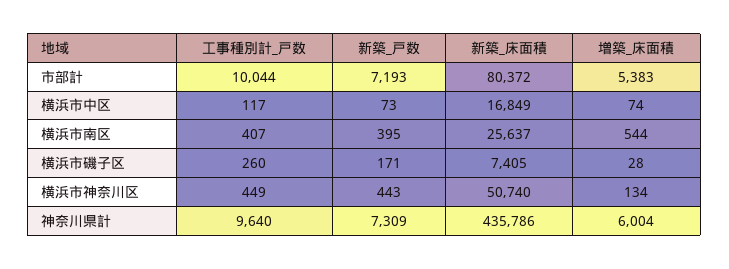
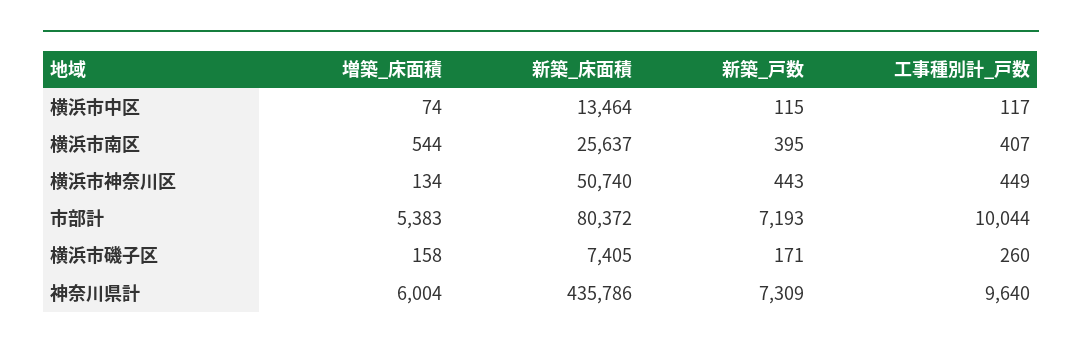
  {
    "工事種別計_戸数": {
      "市部計": 10044,
      "横浜市中区": 117,
      "横浜市南区": 407,
      "横浜市磯子区": 260,
      "横浜市神奈川区": 449,
      "神奈川県計": 9640
    },
    "新築_戸数": {
      "市部計": 7193,
-     "横浜市中区": 73,
+     "横浜市中区": 115,
      "横浜市南区": 395,
      "横浜市磯子区": 171,
      "横浜市神奈川区": 443,
      "神奈川県計": 7309
    },
    "新築_床面積": {
      "市部計": 80372,
-     "横浜市中区": 16849,
+     "横浜市中区": 13464,
      "横浜市南区": 25637,
      "横浜市磯子区": 7405,
      "横浜市神奈川区": 50740,
      "神奈川県計": 435786
    },
    "増築_床面積": {
      "市部計": 5383,
      "横浜市中区": 74,
      "横浜市南区": 544,
-     "横浜市磯子区": 28,
+     "横浜市磯子区": 158,
      "横浜市神奈川区": 134,
      "神奈川県計": 6004
    }
  }

